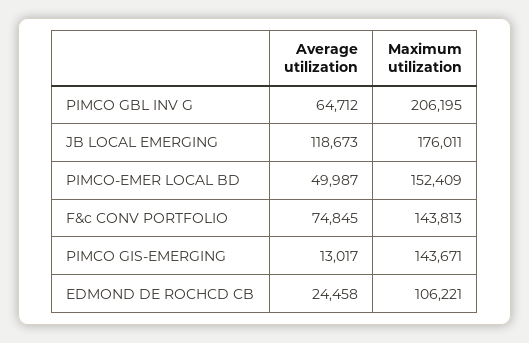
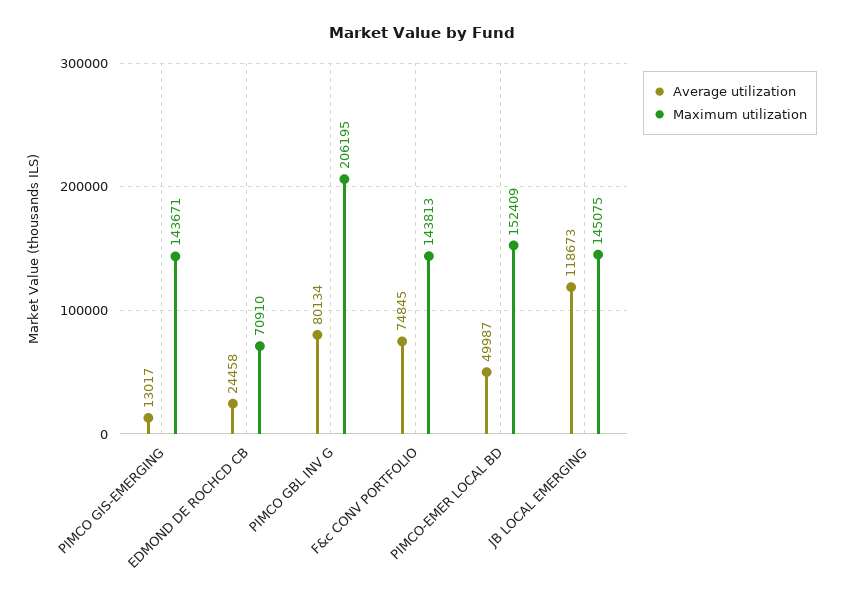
  {
    "Average utilization": {
-     "PIMCO GBL INV G": 64712,
+     "PIMCO GBL INV G": 80134,
      "JB LOCAL EMERGING": 118673,
      "PIMCO-EMER LOCAL BD": 49987,
      "F&c CONV PORTFOLIO": 74845,
      "PIMCO GIS-EMERGING": 13017,
      "EDMOND DE ROCHCD CB": 24458
    },
    "Maximum utilization": {
      "PIMCO GBL INV G": 206195,
-     "JB LOCAL EMERGING": 176011,
+     "JB LOCAL EMERGING": 145075,
      "PIMCO-EMER LOCAL BD": 152409,
      "F&c CONV PORTFOLIO": 143813,
      "PIMCO GIS-EMERGING": 143671,
-     "EDMOND DE ROCHCD CB": 106221
+     "EDMOND DE ROCHCD CB": 70910
    }
  }

